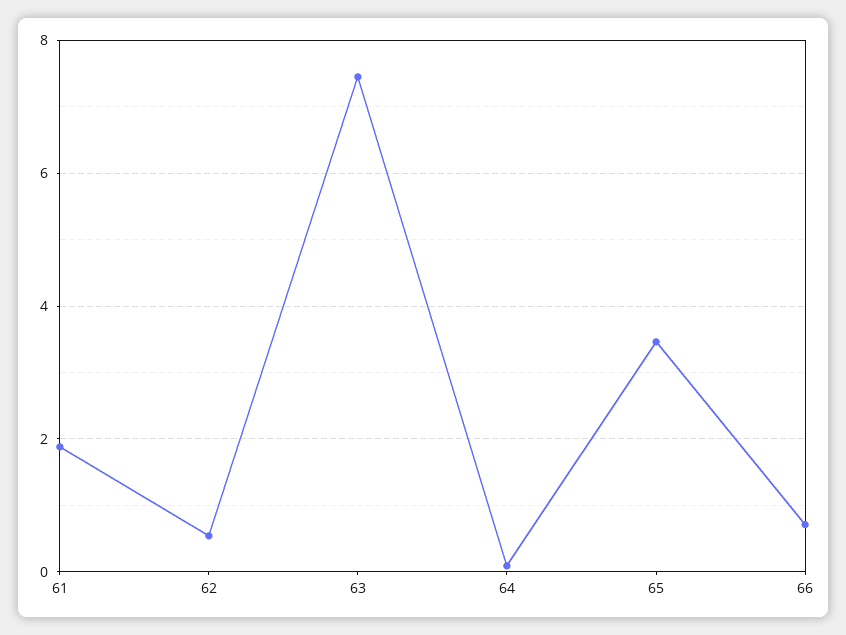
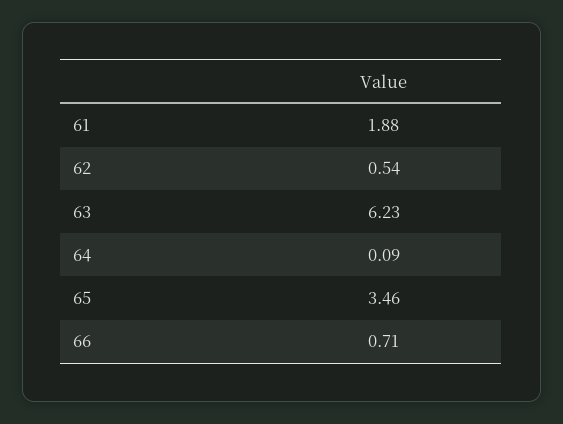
  {
    "61": 1.88,
    "62": 0.54,
-   "63": 7.4,
+   "63": 6.23,
    "64": 0.09,
    "65": 3.46,
    "66": 0.71
  }

